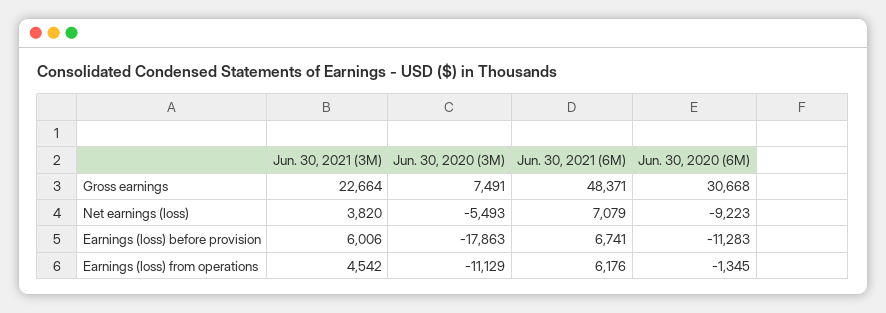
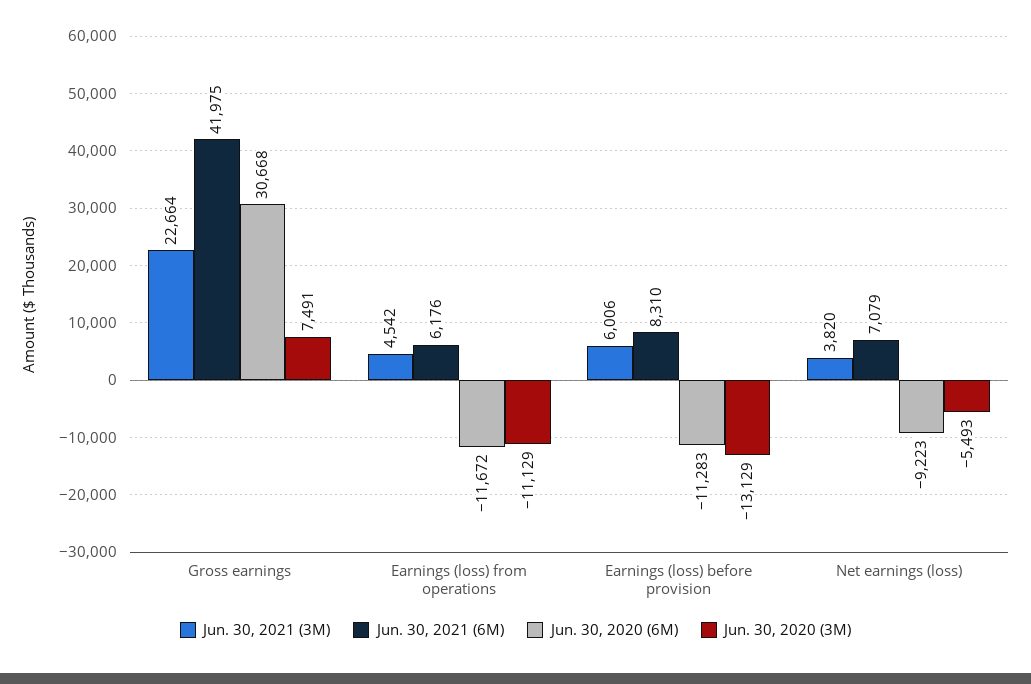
  {
    "Jun. 30, 2021 (3M)": {
      "Gross earnings": 22664,
      "Net earnings (loss)": 3820,
      "Earnings (loss) before provision": 6006,
      "Earnings (loss) from operations": 4542
    },
    "Jun. 30, 2020 (3M)": {
      "Gross earnings": 7491,
      "Net earnings (loss)": -5493,
-     "Earnings (loss) before provision": -17863,
+     "Earnings (loss) before provision": -13129,
      "Earnings (loss) from operations": -11129
    },
    "Jun. 30, 2021 (6M)": {
-     "Gross earnings": 48371,
+     "Gross earnings": 41975,
      "Net earnings (loss)": 7079,
-     "Earnings (loss) before provision": 6741,
+     "Earnings (loss) before provision": 8310,
      "Earnings (loss) from operations": 6176
    },
    "Jun. 30, 2020 (6M)": {
      "Gross earnings": 30668,
      "Net earnings (loss)": -9223,
      "Earnings (loss) before provision": -11283,
-     "Earnings (loss) from operations": -1345
+     "Earnings (loss) from operations": -11672
    }
  }

